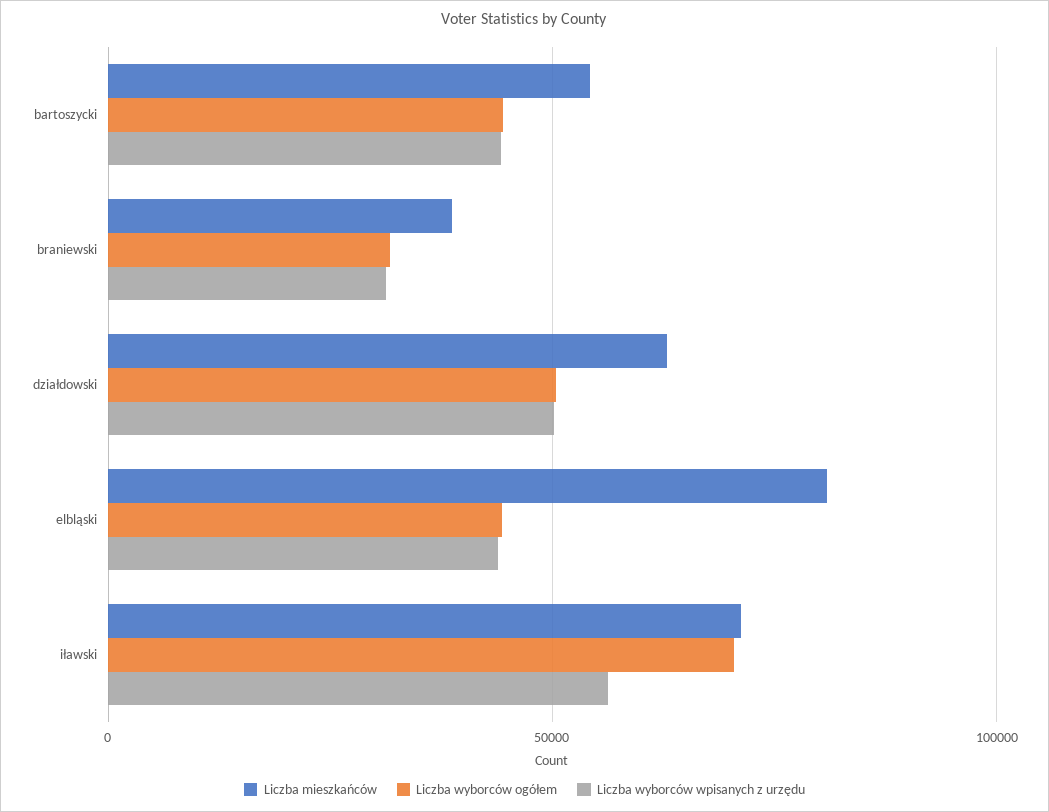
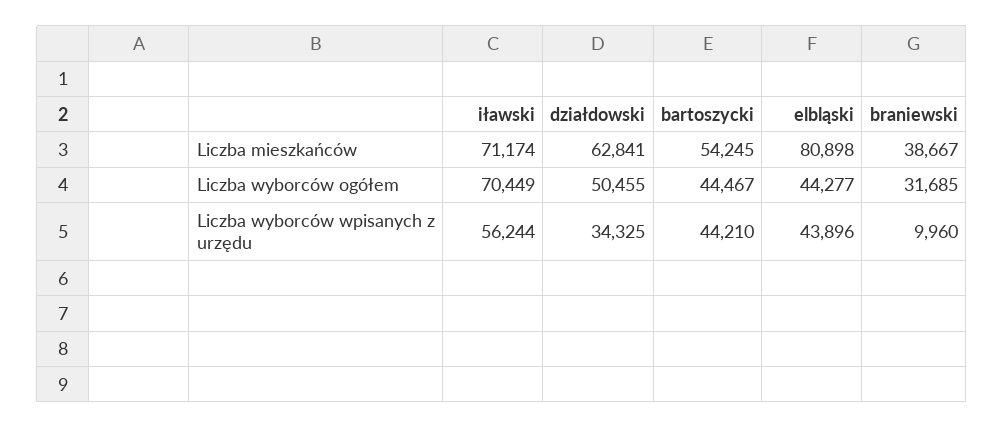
  {
    "Liczba mieszkańców": {
      "bartoszycki": 54245,
      "braniewski": 38667,
      "działdowski": 62841,
      "elbląski": 80898,
      "iławski": 71174
    },
    "Liczba wyborców ogółem": {
      "bartoszycki": 44467,
      "braniewski": 31685,
      "działdowski": 50455,
      "elbląski": 44277,
      "iławski": 70449
    },
    "Liczba wyborców wpisanych z urzędu": {
      "bartoszycki": 44210,
-     "braniewski": 30000,
+     "braniewski": 9960,
-     "działdowski": 50000,
+     "działdowski": 34325,
      "elbląski": 43896,
      "iławski": 56244
    }
  }

